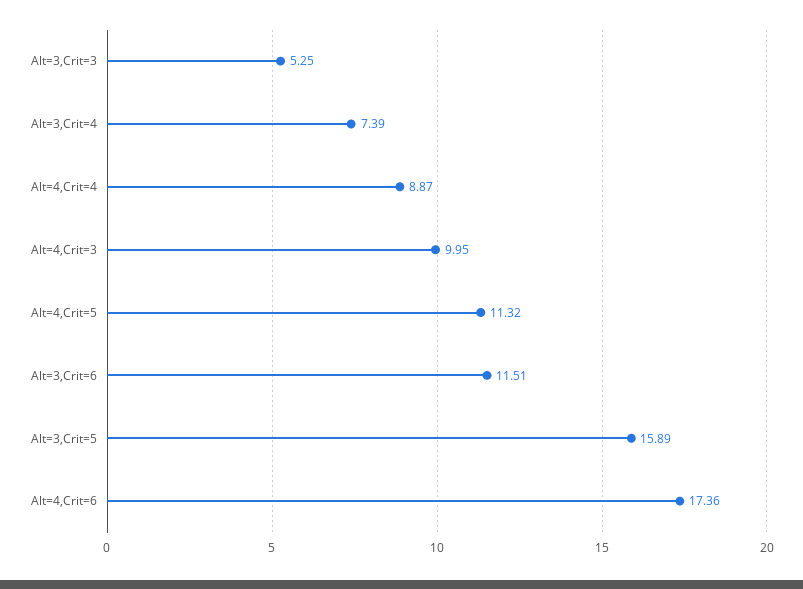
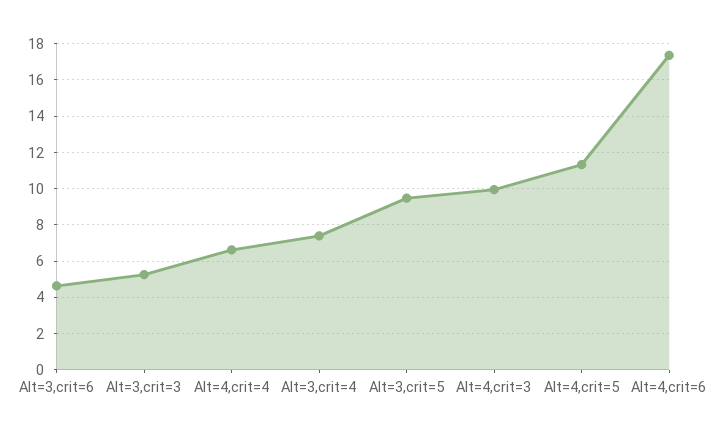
  {
    "Alt=3,Crit=3": 5.25,
    "Alt=3,Crit=4": 7.39,
-   "Alt=4,Crit=4": 8.87,
+   "Alt=4,Crit=4": 6.5,
    "Alt=4,Crit=3": 9.95,
    "Alt=4,Crit=5": 11.32,
-   "Alt=3,Crit=6": 11.51,
+   "Alt=3,Crit=6": 4.5,
-   "Alt=3,Crit=5": 15.89,
+   "Alt=3,Crit=5": 9.5,
    "Alt=4,Crit=6": 17.36
  }

